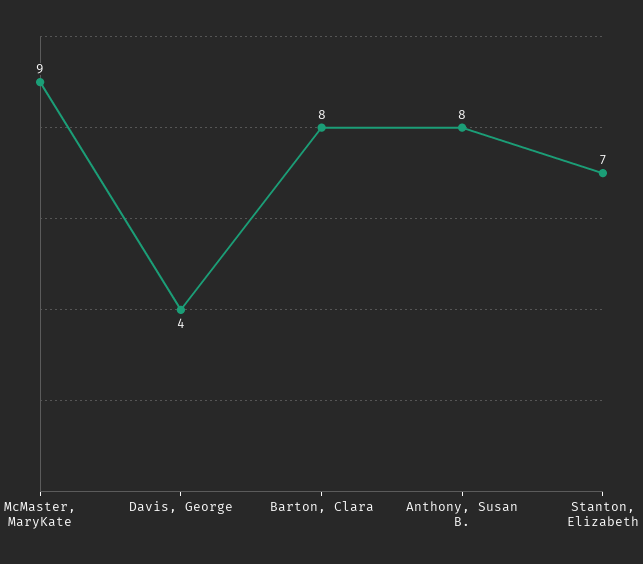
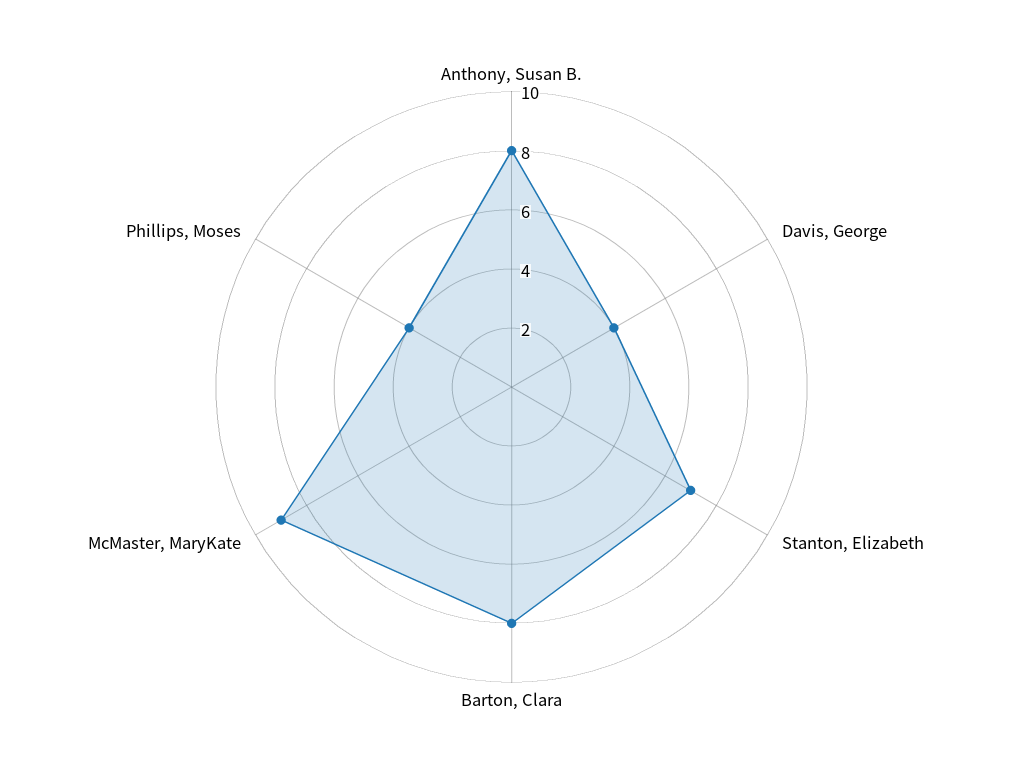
  {
    "McMaster, MaryKate": 9,
    "Davis, George": 4,
    "Barton, Clara": 8,
    "Anthony, Susan B.": 8,
-   "Stanton, Elizabeth": 7
+   "Stanton, Elizabeth": 7,
+   "Phillips, Moses": 4
  }

